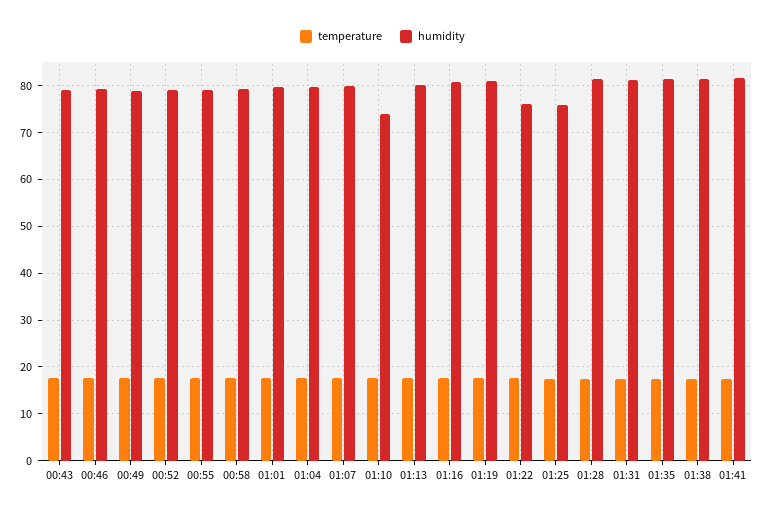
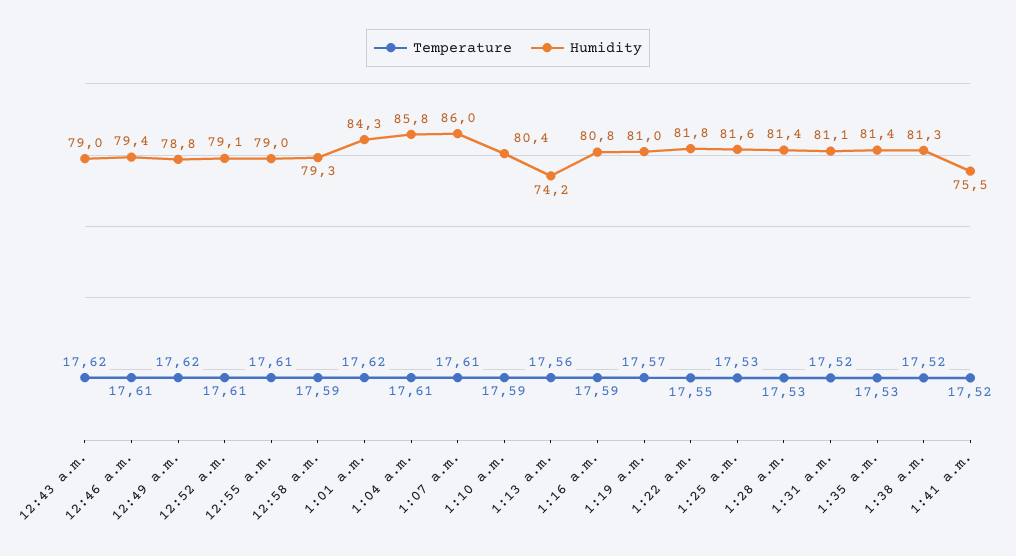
  {
    "temperature": {
      "00:43": 17.62,
      "00:46": 17.61,
      "00:49": 17.62,
      "00:52": 17.61,
      "00:55": 17.61,
      "00:58": 17.59,
      "01:01": 17.62,
      "01:04": 17.61,
      "01:07": 17.61,
      "01:10": 17.59,
      "01:13": 17.56,
      "01:16": 17.59,
      "01:19": 17.57,
      "01:22": 17.55,
      "01:25": 17.53,
      "01:28": 17.53,
      "01:31": 17.52,
      "01:35": 17.53,
      "01:38": 17.52,
      "01:41": 17.52
    },
    "humidity": {
      "00:43": 79,
      "00:46": 79.4,
      "00:49": 78.8,
      "00:52": 79.1,
      "00:55": 79,
      "00:58": 79.3,
-     "01:01": 80,
+     "01:01": 84.3,
-     "01:04": 80,
+     "01:04": 85.8,
-     "01:07": 80,
+     "01:07": 86,
-     "01:10": 74,
+     "01:10": 80.4,
-     "01:13": 80,
+     "01:13": 74.2,
      "01:16": 80.8,
      "01:19": 81,
-     "01:22": 76,
+     "01:22": 81.8,
-     "01:25": 76,
+     "01:25": 81.6,
      "01:28": 81.4,
      "01:31": 81.1,
      "01:35": 81.4,
      "01:38": 81.3,
-     "01:41": 82
+     "01:41": 75.5
    }
  }

